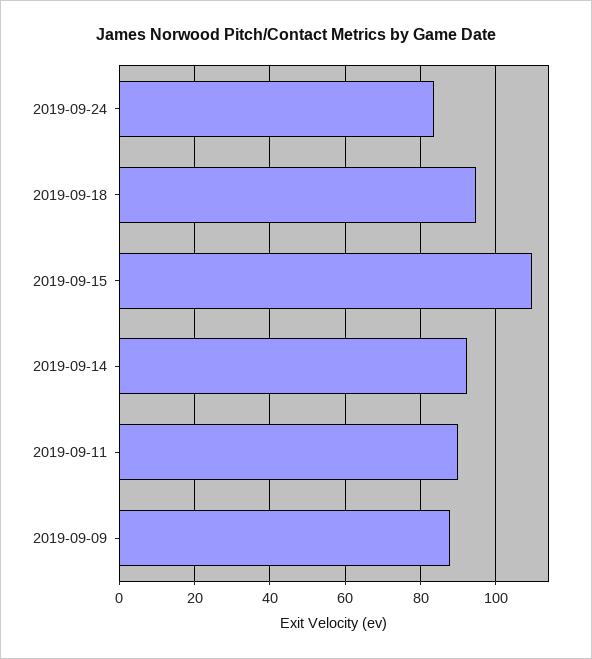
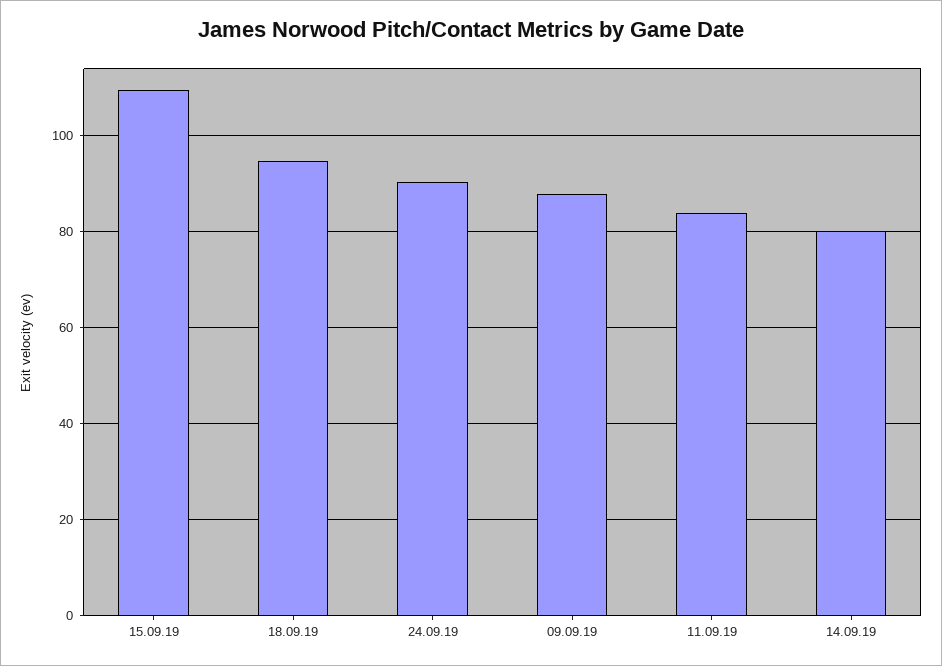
  {
-   "2019-09-24": 84,
+   "2019-09-24": 90,
    "2019-09-18": 94,
    "2019-09-15": 110,
-   "2019-09-14": 92,
+   "2019-09-14": 80,
-   "2019-09-11": 90,
+   "2019-09-11": 84,
    "2019-09-09": 88
  }

